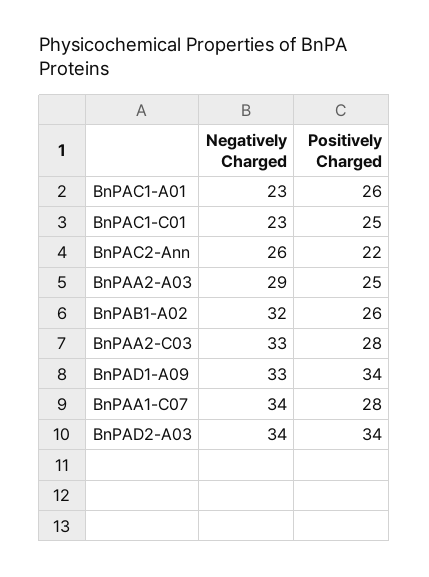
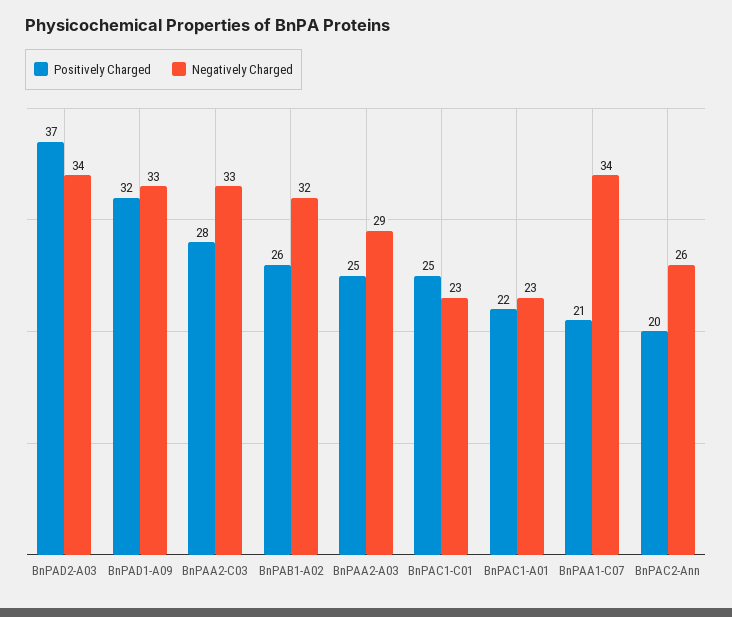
  {
    "Negatively Charged": {
      "BnPAC1-A01": 23,
      "BnPAC1-C01": 23,
      "BnPAC2-Ann": 26,
      "BnPAA2-A03": 29,
      "BnPAB1-A02": 32,
      "BnPAA2-C03": 33,
      "BnPAD1-A09": 33,
      "BnPAA1-C07": 34,
      "BnPAD2-A03": 34
    },
    "Positively Charged": {
-     "BnPAC1-A01": 26,
+     "BnPAC1-A01": 22,
      "BnPAC1-C01": 25,
-     "BnPAC2-Ann": 22,
+     "BnPAC2-Ann": 20,
      "BnPAA2-A03": 25,
      "BnPAB1-A02": 26,
      "BnPAA2-C03": 28,
-     "BnPAD1-A09": 34,
+     "BnPAD1-A09": 32,
-     "BnPAA1-C07": 28,
+     "BnPAA1-C07": 21,
-     "BnPAD2-A03": 34
+     "BnPAD2-A03": 37
    }
  }

